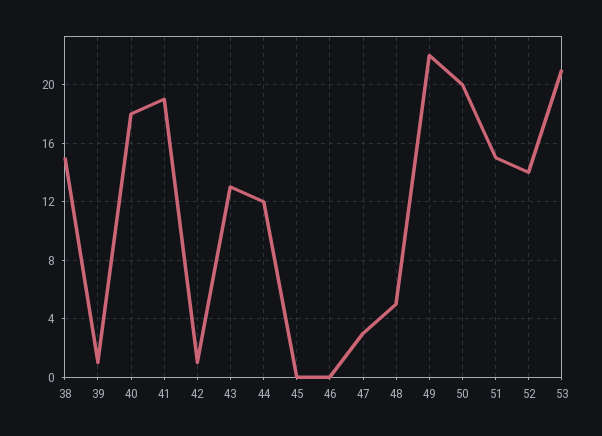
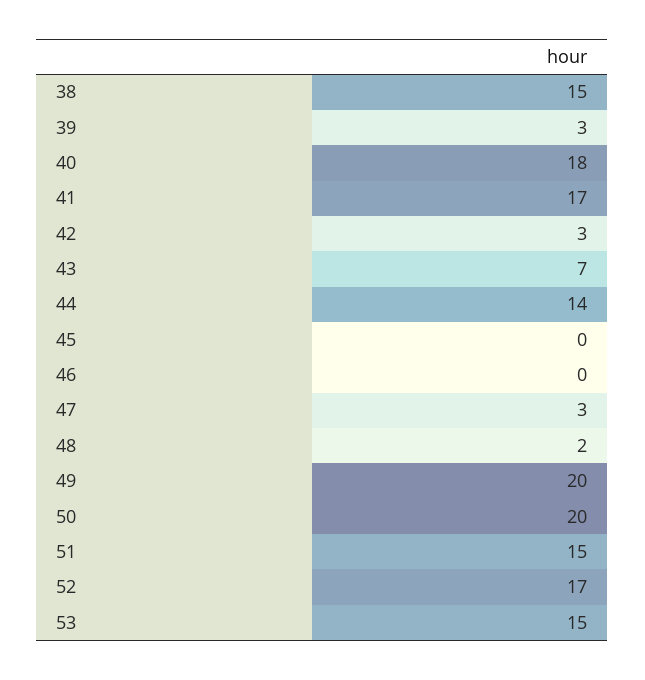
  {
    "38": 15,
-   "39": 1,
+   "39": 3,
    "40": 18,
-   "41": 19,
+   "41": 17,
-   "42": 1,
+   "42": 3,
-   "43": 13,
+   "43": 7,
-   "44": 12,
+   "44": 14,
    "45": 0,
    "46": 0,
    "47": 3,
-   "48": 5,
+   "48": 2,
-   "49": 22,
+   "49": 20,
    "50": 20,
    "51": 15,
-   "52": 14,
+   "52": 17,
-   "53": 21
+   "53": 15
  }

